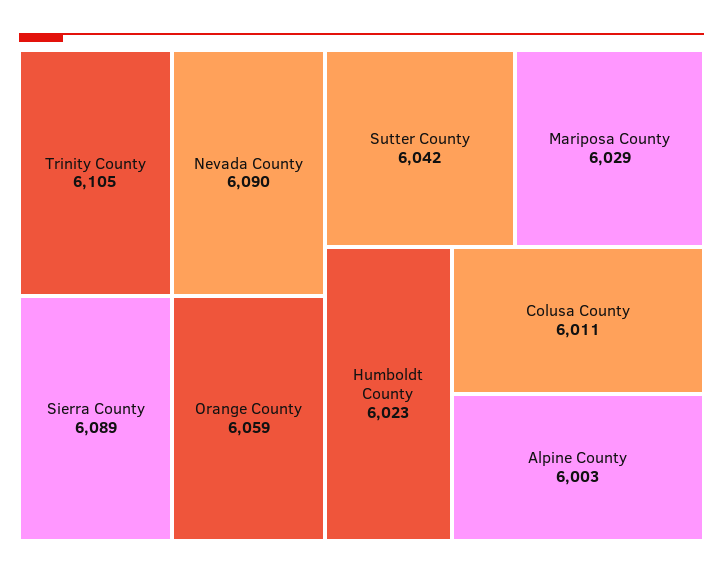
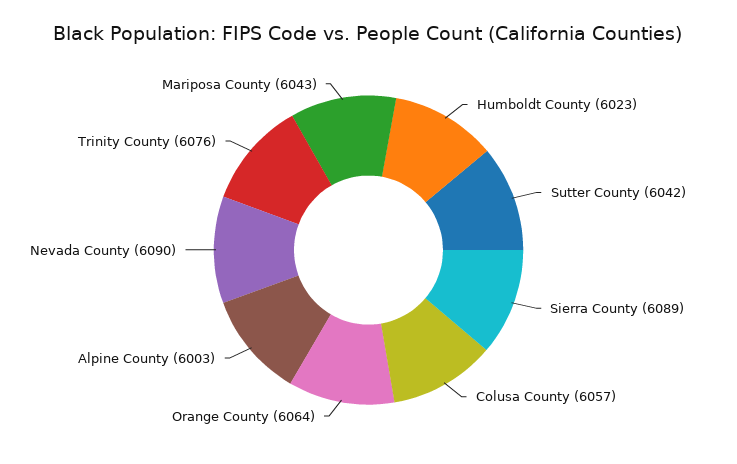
  {
-   "Trinity County": 6105,
+   "Trinity County": 6076,
    "Nevada County": 6090,
    "Sierra County": 6089,
-   "Orange County": 6059,
+   "Orange County": 6064,
    "Sutter County": 6042,
-   "Mariposa County": 6029,
+   "Mariposa County": 6043,
    "Humboldt County": 6023,
-   "Colusa County": 6011,
+   "Colusa County": 6057,
    "Alpine County": 6003
  }

